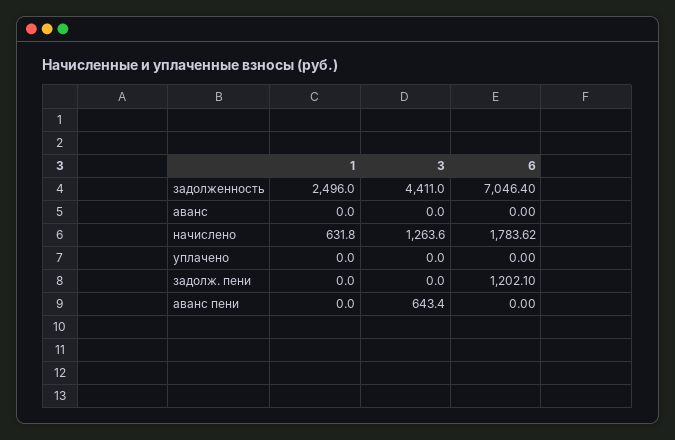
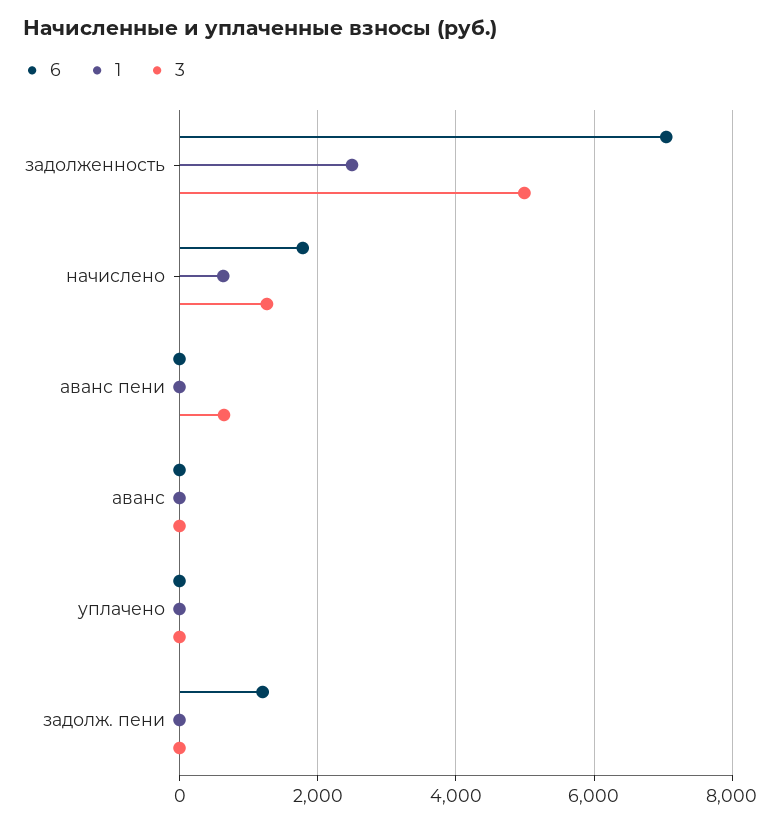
  {
    "1": {
      "задолженность": 2496,
      "аванс": 0,
      "начислено": 631.8,
      "уплачено": 0,
      "задолж. пени": 0,
      "аванс пени": 0
    },
    "3": {
-     "задолженность": 4411,
+     "задолженность": 5000,
      "аванс": 0,
      "начислено": 1263.6,
      "уплачено": 0,
      "задолж. пени": 0,
      "аванс пени": 643.4
    },
    "6": {
      "задолженность": 7046.4,
      "аванс": 0,
      "начислено": 1783.62,
      "уплачено": 0,
      "задолж. пени": 1202.1,
      "аванс пени": 0
    }
  }

